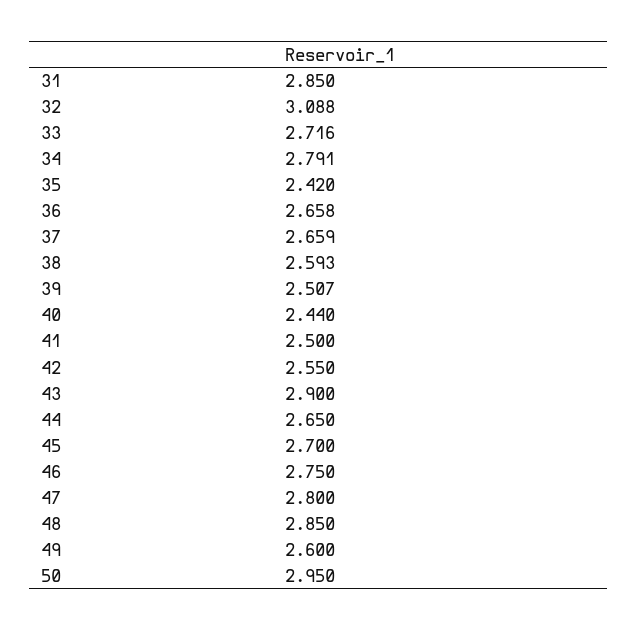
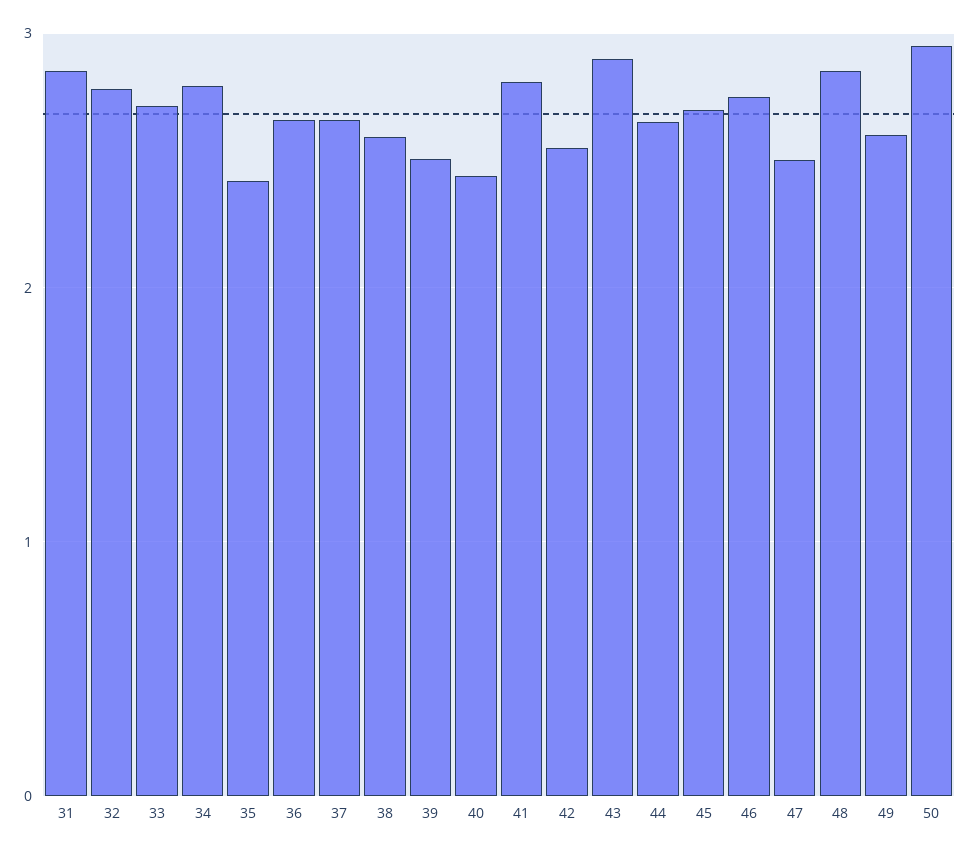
  {
    "31": 2.85,
-   "32": 3.088,
+   "32": 2.8,
    "33": 2.716,
    "34": 2.791,
    "35": 2.42,
    "36": 2.658,
    "37": 2.659,
    "38": 2.593,
    "39": 2.507,
    "40": 2.44,
-   "41": 2.5,
+   "41": 2.8,
    "42": 2.55,
    "43": 2.9,
    "44": 2.65,
    "45": 2.7,
    "46": 2.75,
-   "47": 2.8,
+   "47": 2.5,
    "48": 2.85,
    "49": 2.6,
    "50": 2.95
  }

